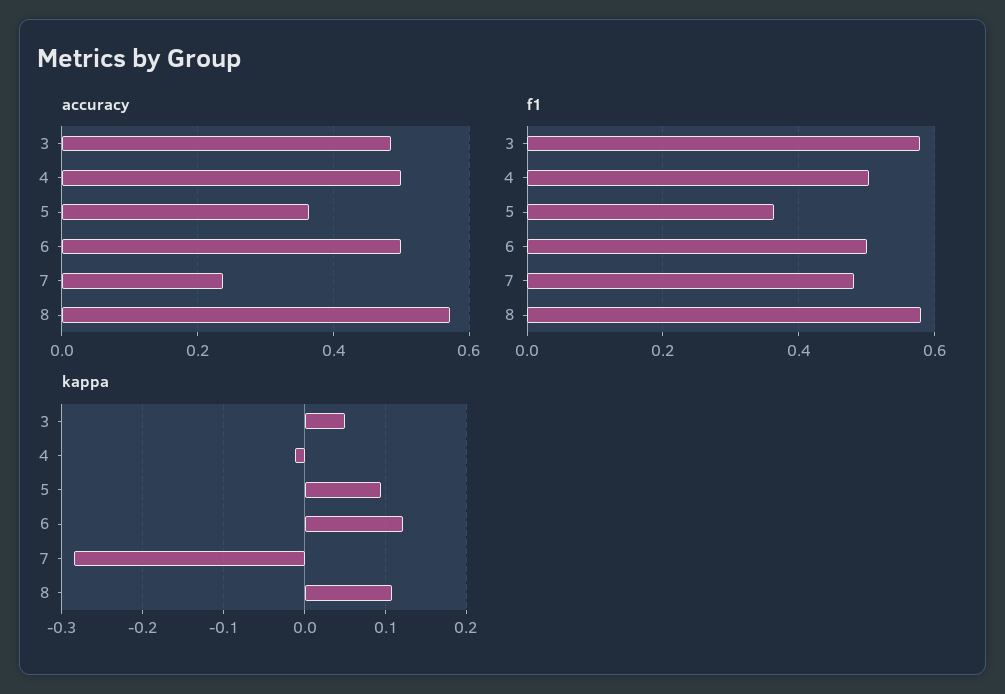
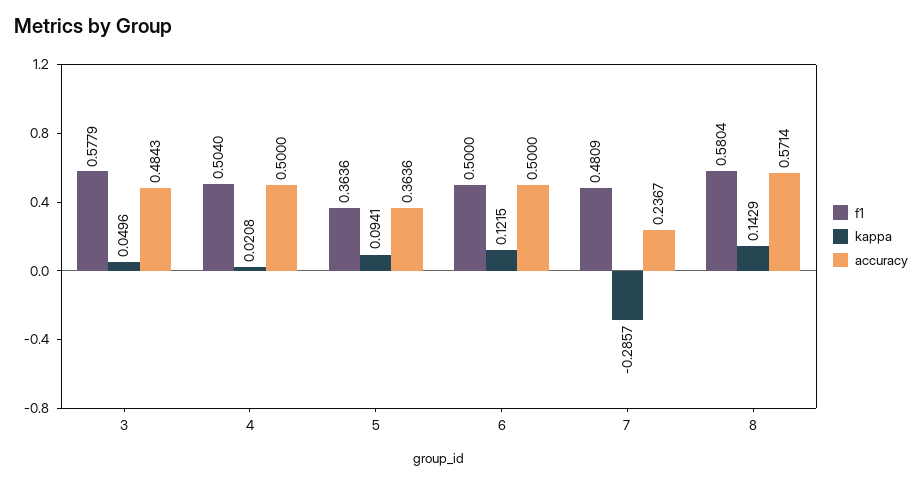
  {
    "accuracy": {
      "3": 0.4843,
      "4": 0.5,
      "5": 0.3636,
      "6": 0.5,
      "7": 0.2367,
      "8": 0.5714
    },
    "f1": {
      "3": 0.5779,
      "4": 0.504,
      "5": 0.3636,
      "6": 0.5,
      "7": 0.4809,
      "8": 0.5804
    },
    "kappa": {
      "3": 0.0496,
-     "4": -0.01,
+     "4": 0.0208,
      "5": 0.0941,
      "6": 0.1215,
      "7": -0.2857,
-     "8": 0.11
+     "8": 0.1429
    }
  }

